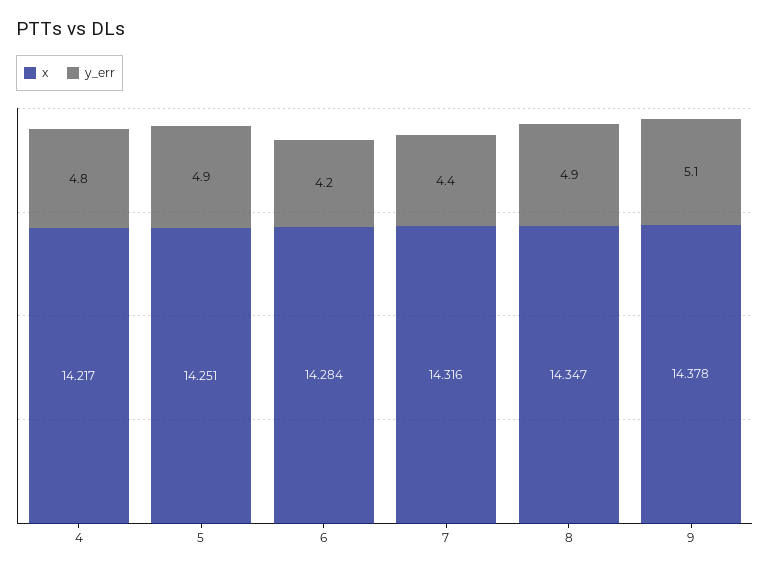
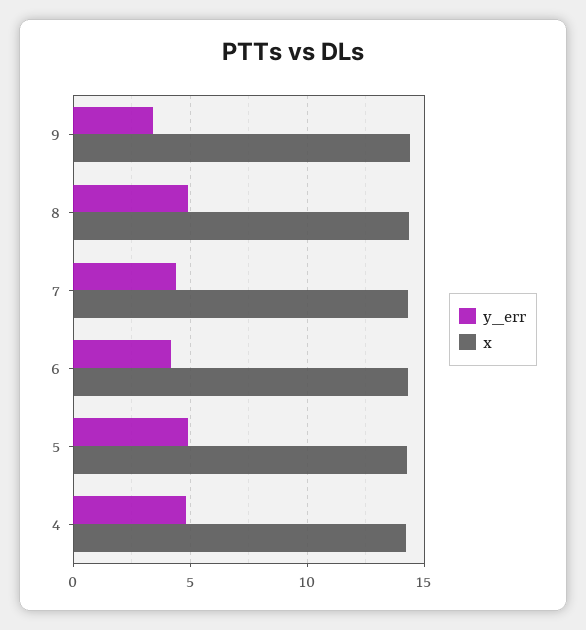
  {
    "x": {
      "4": 14.217,
      "5": 14.251,
      "6": 14.284,
      "7": 14.316,
      "8": 14.347,
      "9": 14.378
    },
    "y_err": {
      "4": 4.8,
      "5": 4.9,
      "6": 4.2,
      "7": 4.4,
      "8": 4.9,
-     "9": 5.1
+     "9": 3.5
    }
  }

